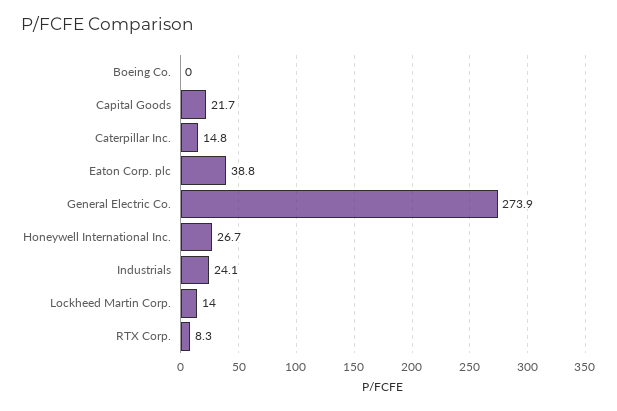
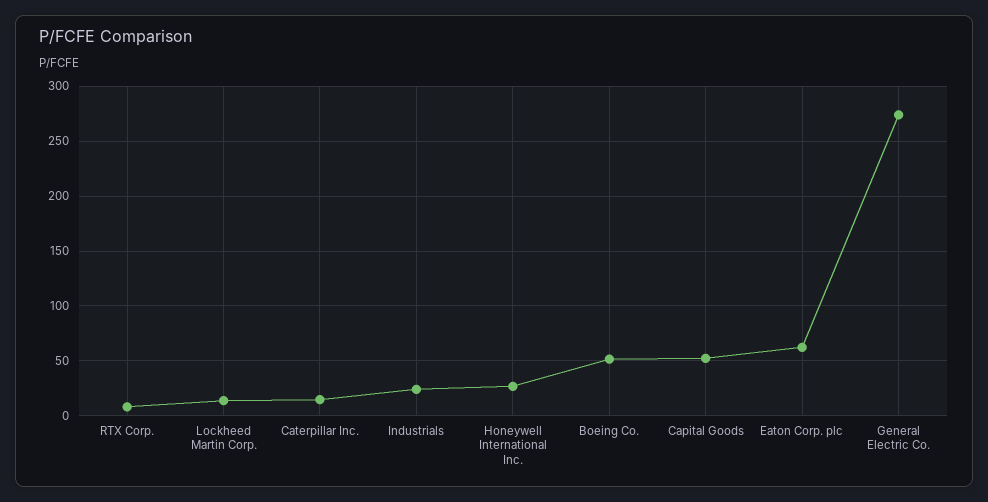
  {
-   "Boeing Co.": 0,
+   "Boeing Co.": 50,
-   "Capital Goods": 21.7,
+   "Capital Goods": 50,
    "Caterpillar Inc.": 14.8,
-   "Eaton Corp. plc": 38.8,
+   "Eaton Corp. plc": 60,
    "General Electric Co.": 273.9,
    "Honeywell International Inc.": 26.7,
    "Industrials": 24.1,
    "Lockheed Martin Corp.": 14,
    "RTX Corp.": 8.3
  }

